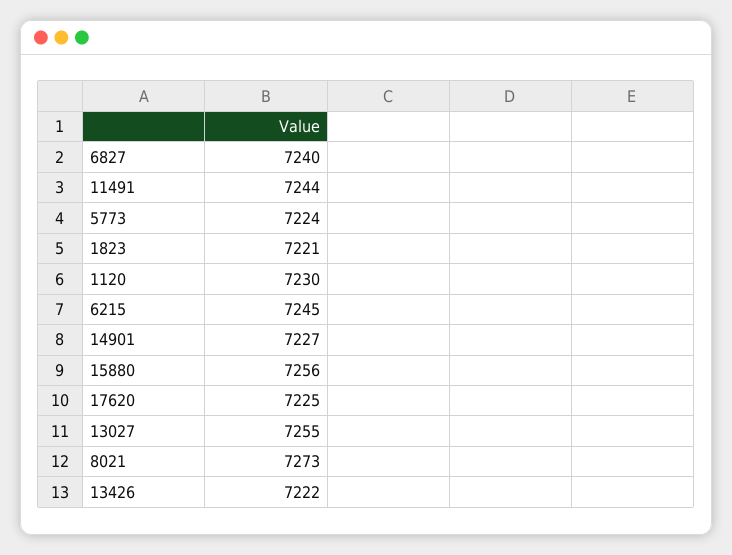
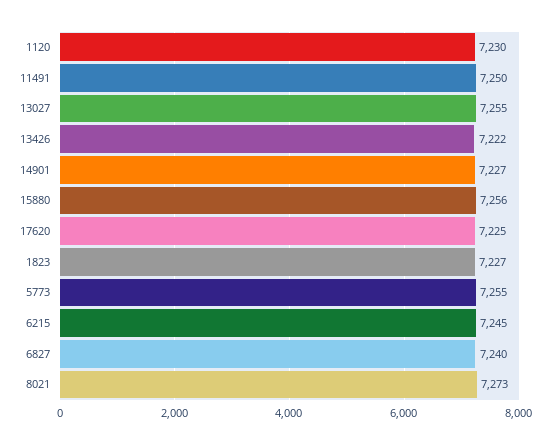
  {
    "6827": 7240,
-   "11491": 7244,
+   "11491": 7250,
-   "5773": 7224,
+   "5773": 7255,
-   "1823": 7221,
+   "1823": 7227,
    "1120": 7230,
    "6215": 7245,
    "14901": 7227,
    "15880": 7256,
    "17620": 7225,
    "13027": 7255,
    "8021": 7273,
    "13426": 7222
  }

